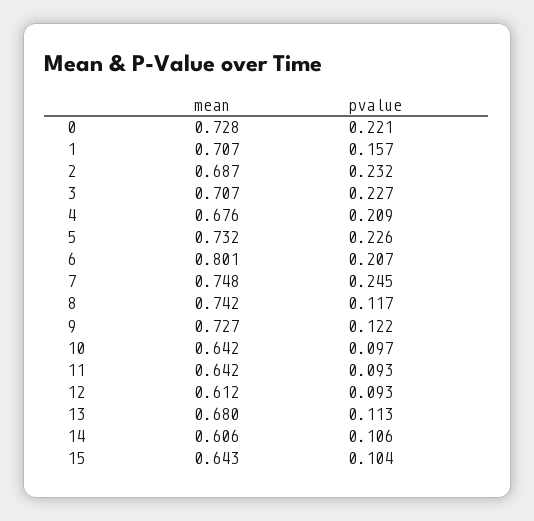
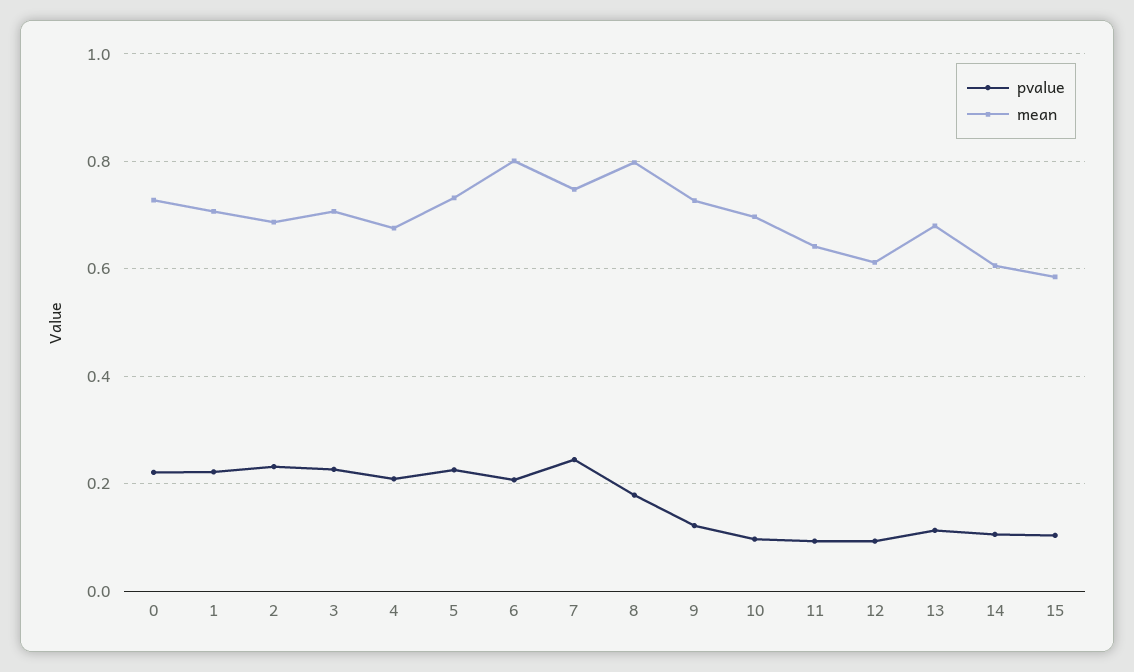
  {
    "mean": {
      "0": 0.728,
      "1": 0.707,
      "2": 0.687,
      "3": 0.707,
      "4": 0.676,
      "5": 0.732,
      "6": 0.801,
      "7": 0.748,
-     "8": 0.742,
+     "8": 0.8,
      "9": 0.727,
-     "10": 0.642,
+     "10": 0.7,
      "11": 0.642,
      "12": 0.612,
      "13": 0.68,
      "14": 0.606,
-     "15": 0.643
+     "15": 0.58
    },
    "pvalue": {
      "0": 0.221,
-     "1": 0.157,
+     "1": 0.22,
      "2": 0.232,
      "3": 0.227,
      "4": 0.209,
      "5": 0.226,
      "6": 0.207,
      "7": 0.245,
-     "8": 0.117,
+     "8": 0.18,
      "9": 0.122,
      "10": 0.097,
      "11": 0.093,
      "12": 0.093,
      "13": 0.113,
      "14": 0.106,
      "15": 0.104
    }
  }

